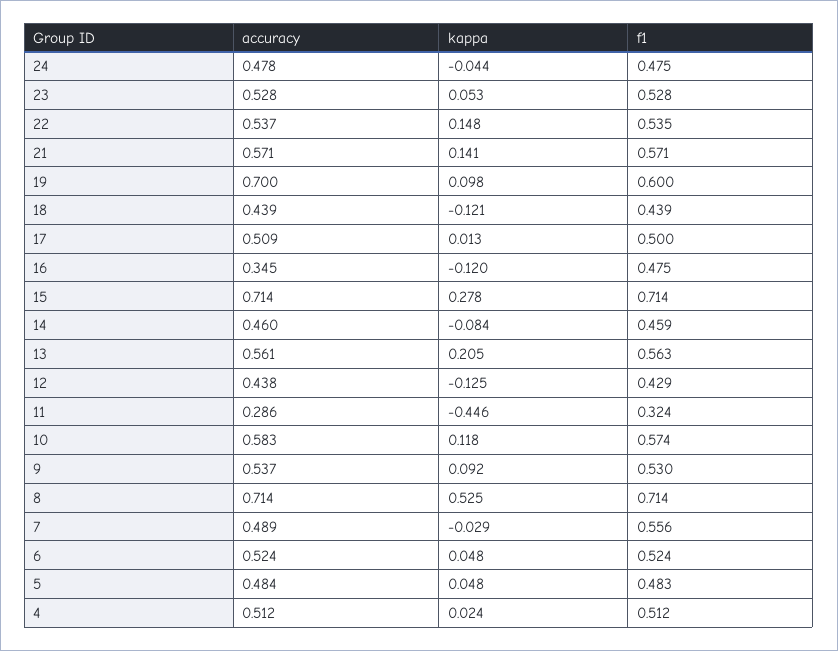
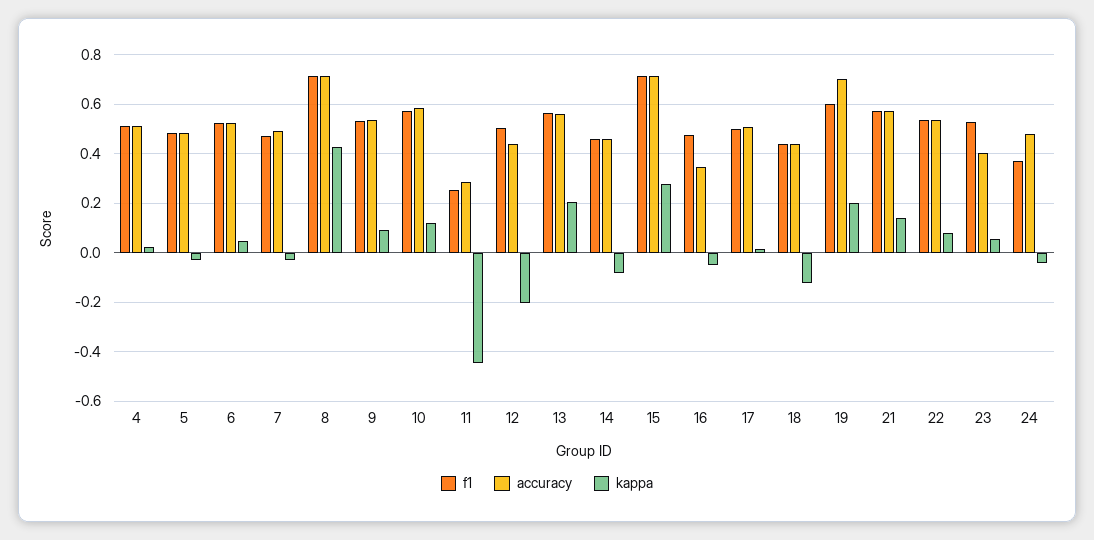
  {
    "accuracy": {
      "24": 0.478,
-     "23": 0.528,
+     "23": 0.4,
      "22": 0.537,
      "21": 0.571,
      "19": 0.7,
      "18": 0.439,
      "17": 0.509,
      "16": 0.345,
      "15": 0.714,
      "14": 0.46,
      "13": 0.561,
      "12": 0.438,
      "11": 0.286,
      "10": 0.583,
      "9": 0.537,
      "8": 0.714,
      "7": 0.489,
      "6": 0.524,
      "5": 0.484,
      "4": 0.512
    },
    "kappa": {
      "24": -0.044,
      "23": 0.053,
-     "22": 0.148,
+     "22": 0.075,
      "21": 0.141,
-     "19": 0.098,
+     "19": 0.2,
      "18": -0.121,
      "17": 0.013,
-     "16": -0.12,
+     "16": -0.05,
      "15": 0.278,
      "14": -0.084,
      "13": 0.205,
-     "12": -0.125,
+     "12": -0.2,
      "11": -0.446,
      "10": 0.118,
      "9": 0.092,
-     "8": 0.525,
+     "8": 0.425,
      "7": -0.029,
      "6": 0.048,
-     "5": 0.048,
+     "5": -0.025,
      "4": 0.024
    },
    "f1": {
-     "24": 0.475,
+     "24": 0.375,
      "23": 0.528,
      "22": 0.535,
      "21": 0.571,
      "19": 0.6,
      "18": 0.439,
      "17": 0.5,
      "16": 0.475,
      "15": 0.714,
      "14": 0.459,
      "13": 0.563,
-     "12": 0.429,
+     "12": 0.5,
-     "11": 0.324,
+     "11": 0.25,
      "10": 0.574,
      "9": 0.53,
      "8": 0.714,
-     "7": 0.556,
+     "7": 0.475,
      "6": 0.524,
      "5": 0.483,
      "4": 0.512
    }
  }

